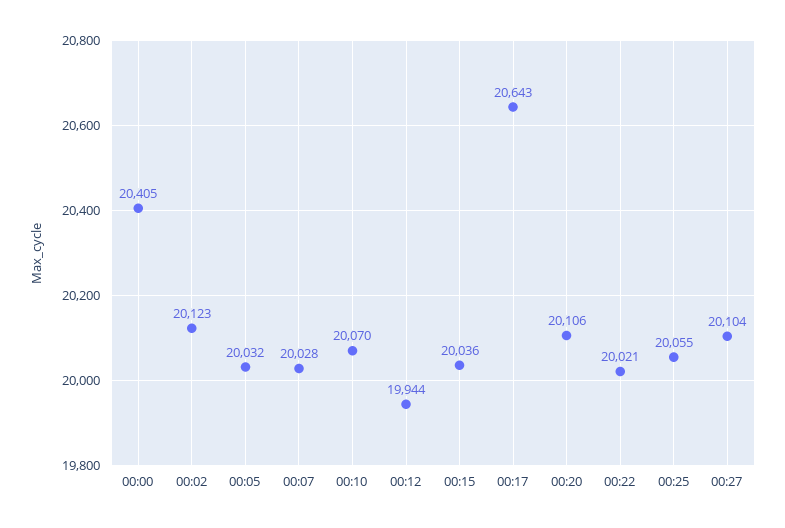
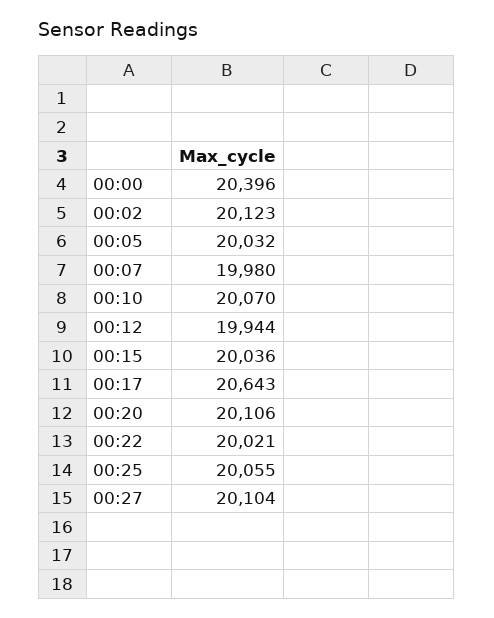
  {
-   "00:00": 20405,
+   "00:00": 20396,
    "00:02": 20123,
    "00:05": 20032,
-   "00:07": 20028,
+   "00:07": 19980,
    "00:10": 20070,
    "00:12": 19944,
    "00:15": 20036,
    "00:17": 20643,
    "00:20": 20106,
    "00:22": 20021,
    "00:25": 20055,
    "00:27": 20104
  }

